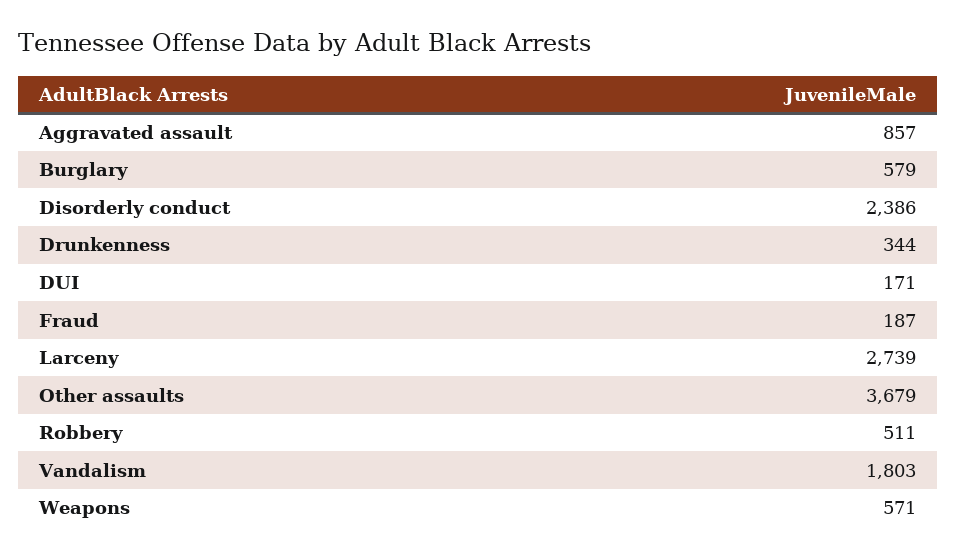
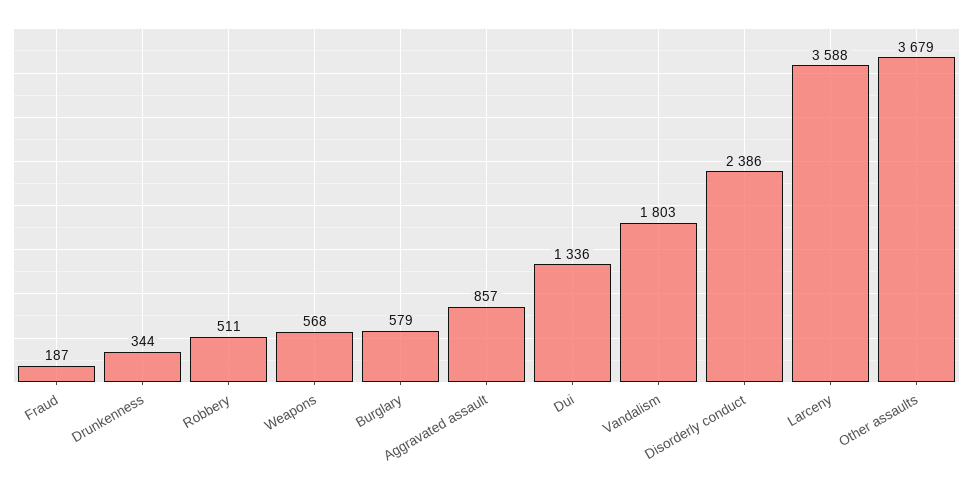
  {
    "Aggravated assault": 857,
    "Burglary": 579,
    "Disorderly conduct": 2386,
    "Drunkenness": 344,
-   "DUI": 171,
+   "DUI": 1336,
    "Fraud": 187,
-   "Larceny": 2739,
+   "Larceny": 3588,
    "Other assaults": 3679,
    "Robbery": 511,
    "Vandalism": 1803,
-   "Weapons": 571
+   "Weapons": 568
  }

